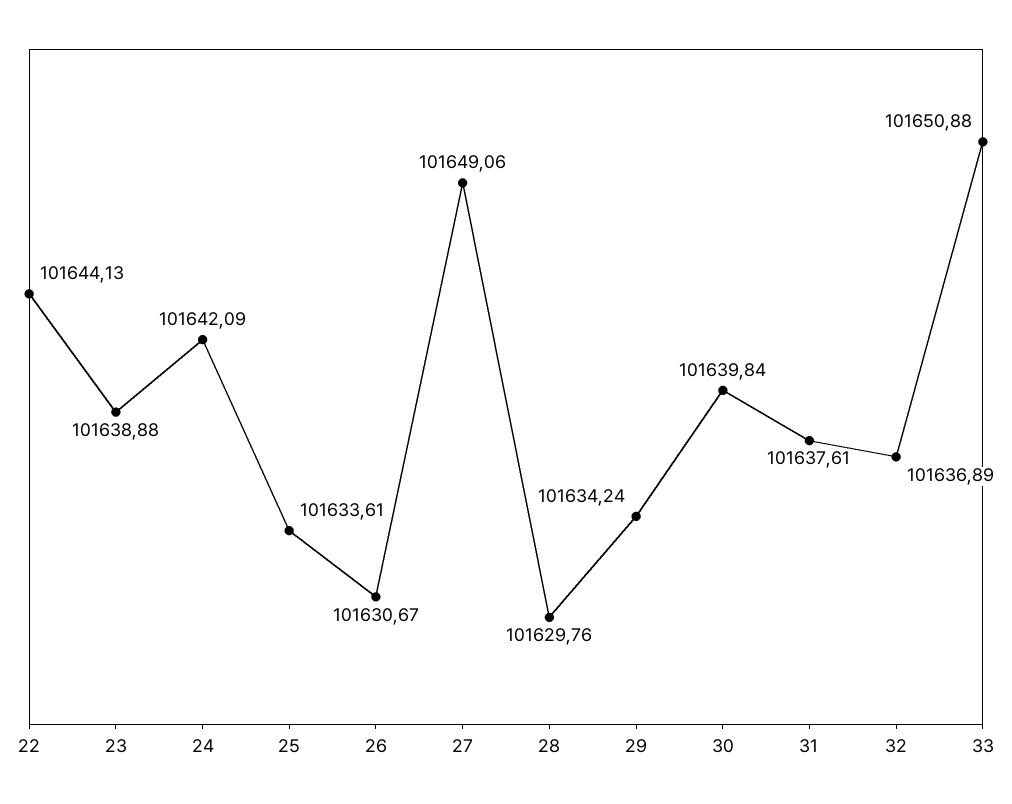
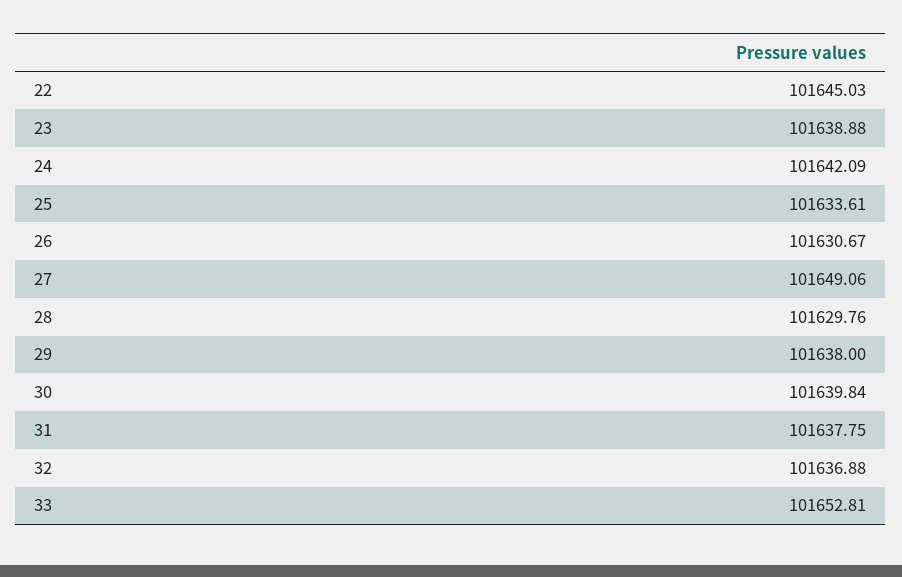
  {
-   "22": 101644.13,
+   "22": 101645.03,
    "23": 101638.88,
    "24": 101642.09,
    "25": 101633.61,
    "26": 101630.67,
    "27": 101649.06,
    "28": 101629.76,
-   "29": 101634.24,
+   "29": 101638,
    "30": 101639.84,
-   "31": 101637.61,
+   "31": 101637.75,
-   "32": 101636.89,
+   "32": 101636.88,
-   "33": 101650.88
+   "33": 101652.81
  }

